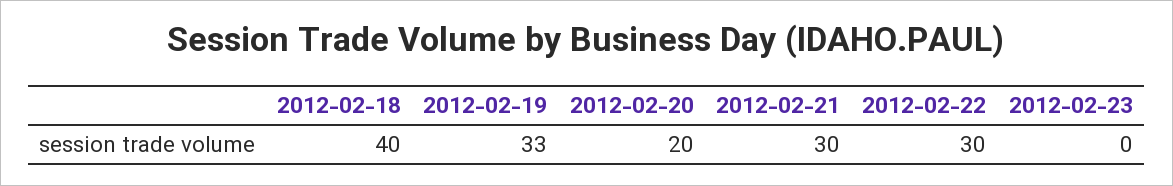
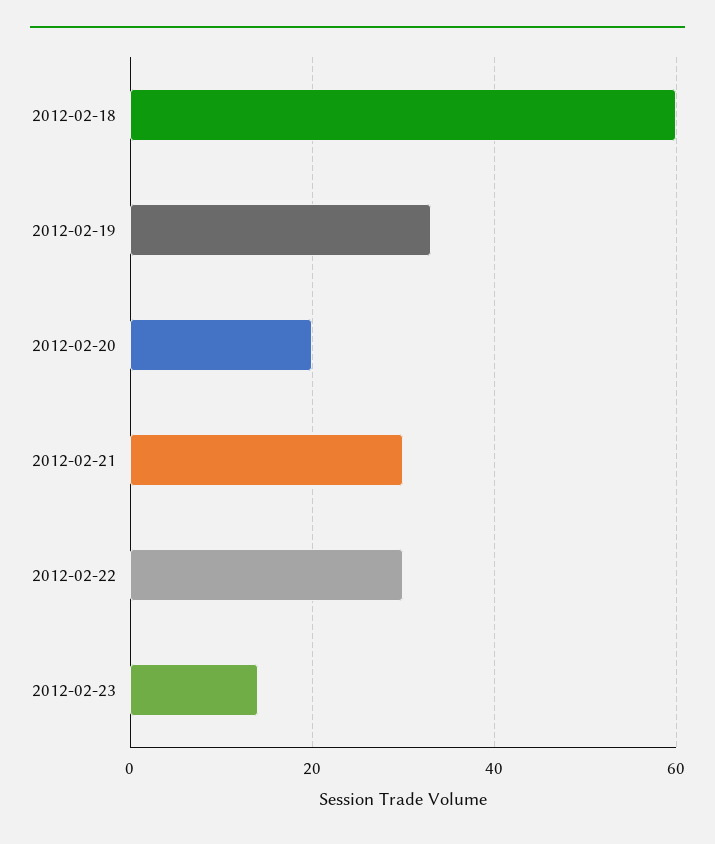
  {
-   "2012-02-18": 40,
+   "2012-02-18": 60,
    "2012-02-19": 33,
    "2012-02-20": 20,
    "2012-02-21": 30,
    "2012-02-22": 30,
-   "2012-02-23": 0
+   "2012-02-23": 15
  }

